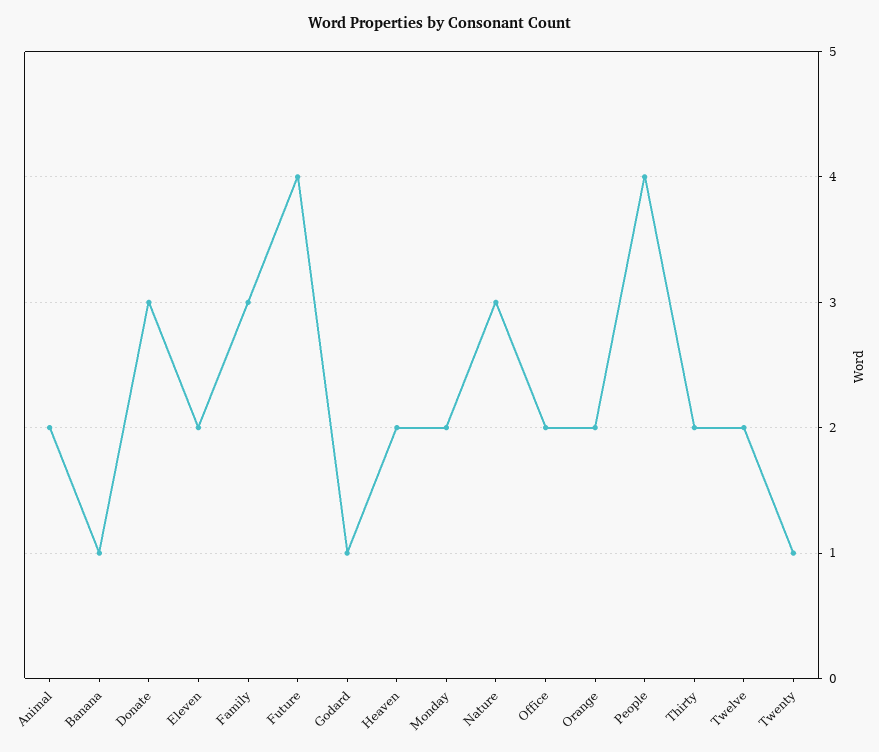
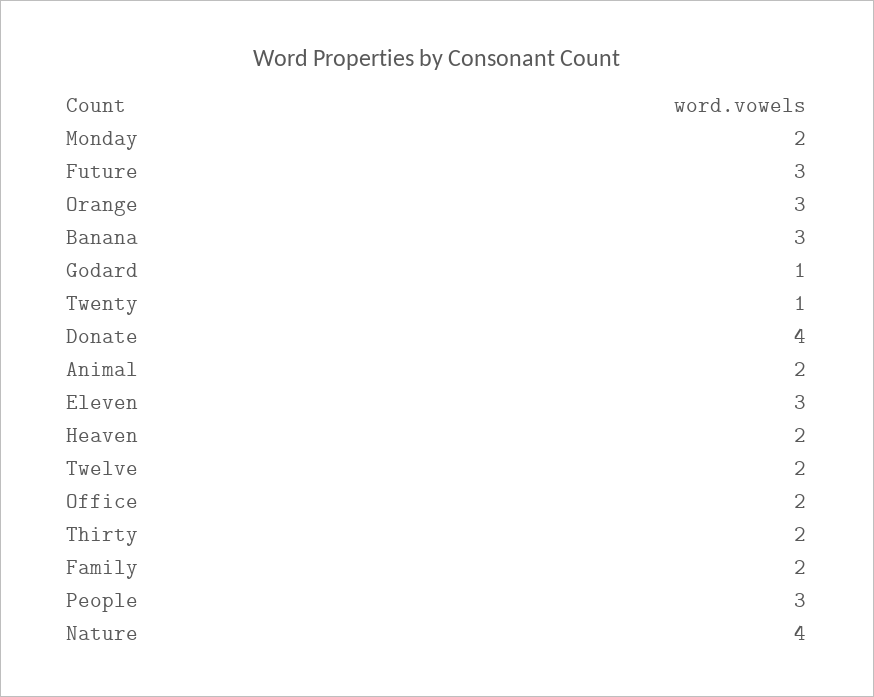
  {
    "Animal": 2,
-   "Banana": 1,
+   "Banana": 3,
-   "Donate": 3,
+   "Donate": 4,
-   "Eleven": 2,
+   "Eleven": 3,
-   "Family": 3,
+   "Family": 2,
-   "Future": 4,
+   "Future": 3,
    "Godard": 1,
    "Heaven": 2,
    "Monday": 2,
-   "Nature": 3,
+   "Nature": 4,
    "Office": 2,
-   "Orange": 2,
+   "Orange": 3,
-   "People": 4,
+   "People": 3,
    "Thirty": 2,
    "Twelve": 2,
    "Twenty": 1
  }

